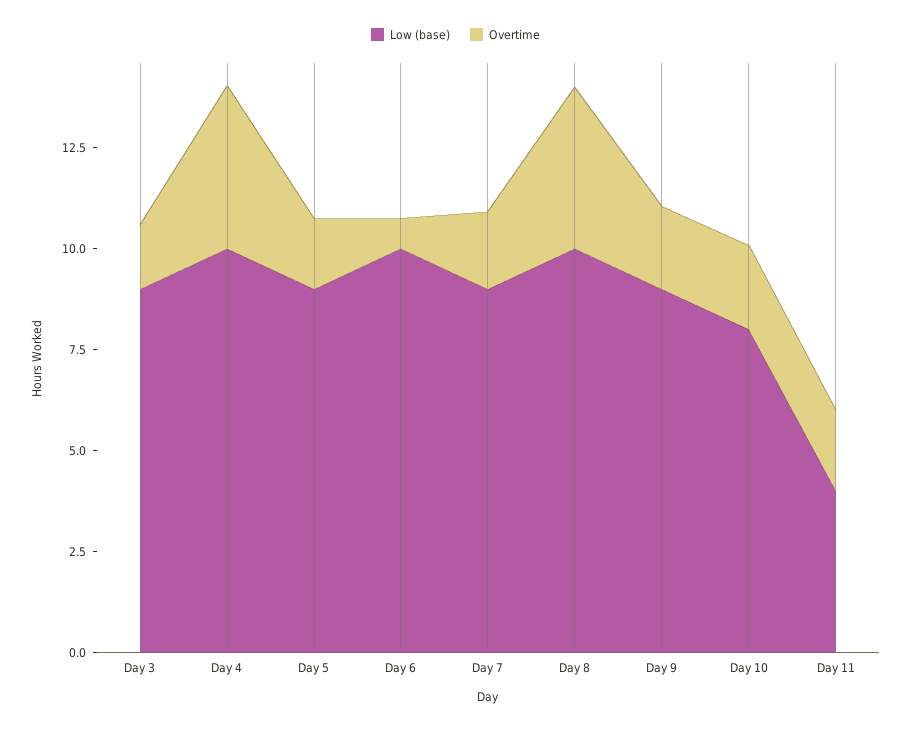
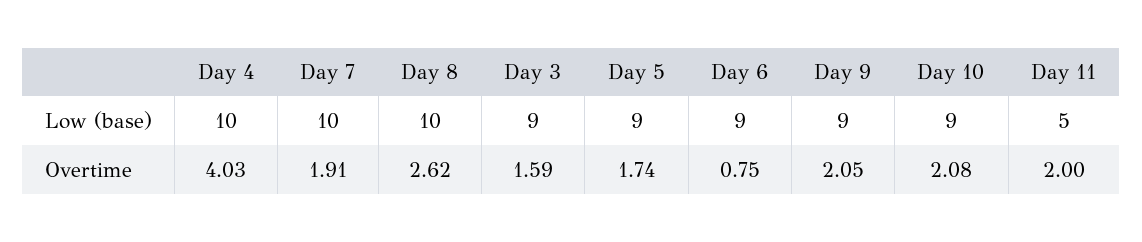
  {
    "Low (base)": {
      "Day 3": 9,
      "Day 4": 10,
      "Day 5": 9,
-     "Day 6": 10,
+     "Day 6": 9,
-     "Day 7": 9,
+     "Day 7": 10,
      "Day 8": 10,
      "Day 9": 9,
-     "Day 10": 8,
+     "Day 10": 9,
-     "Day 11": 4
+     "Day 11": 5
    },
    "Overtime": {
      "Day 3": 1.59,
      "Day 4": 4.03,
      "Day 5": 1.74,
      "Day 6": 0.75,
      "Day 7": 1.91,
-     "Day 8": 4,
+     "Day 8": 2.62,
      "Day 9": 2.05,
      "Day 10": 2.08,
      "Day 11": 2
    }
  }

